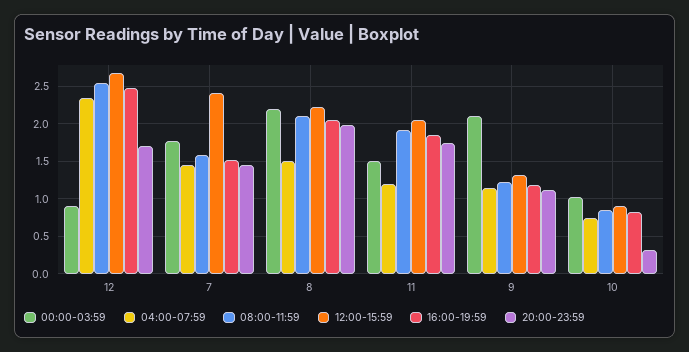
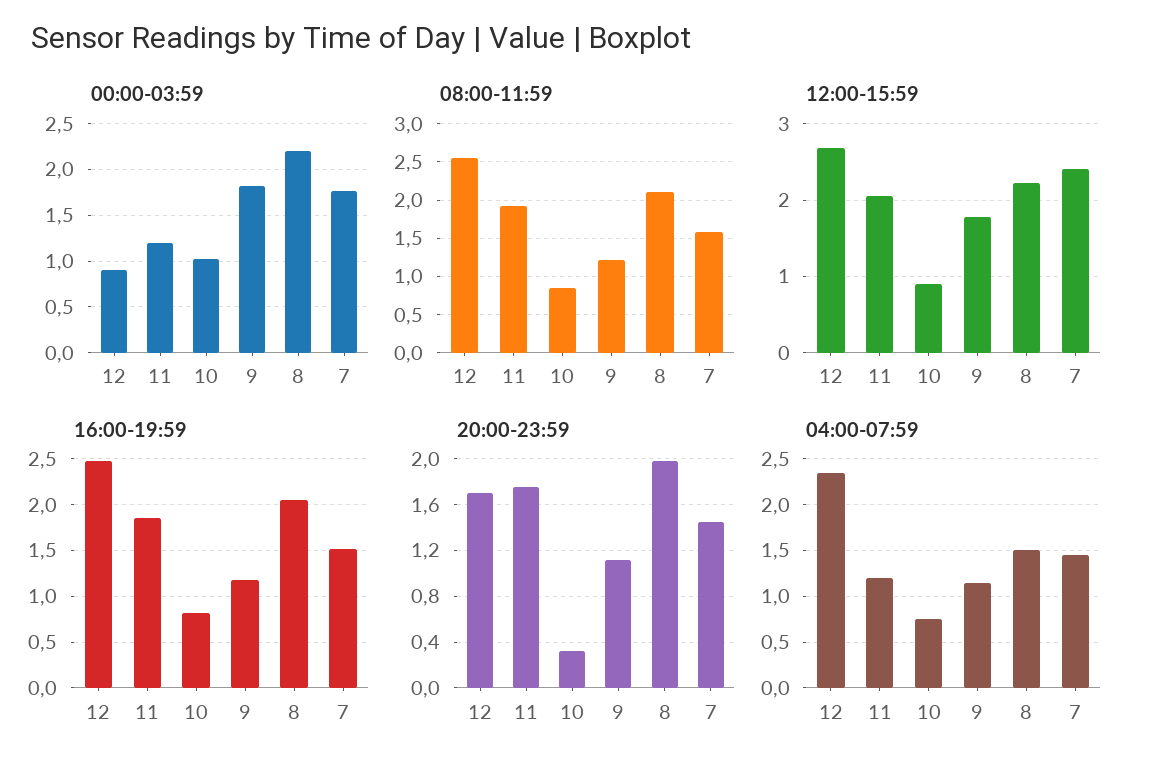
  {
    "00:00-03:59": {
      "12": 0.9,
      "7": 1.8,
      "8": 2.2,
-     "11": 1.5,
+     "11": 1.2,
-     "9": 2.1,
+     "9": 1.8,
      "10": 1
    },
    "04:00-07:59": {
      "12": 2.4,
      "7": 1.5,
      "8": 1.5,
      "11": 1.2,
      "9": 1.2,
      "10": 0.8
    },
    "08:00-11:59": {
      "12": 2.6,
      "7": 1.6,
      "8": 2.1,
      "11": 1.9,
      "9": 1.2,
      "10": 0.9
    },
    "12:00-15:59": {
      "12": 2.7,
      "7": 2.4,
      "8": 2.2,
      "11": 2.1,
-     "9": 1.3,
+     "9": 1.8,
      "10": 0.9
    },
    "16:00-19:59": {
      "12": 2.5,
      "7": 1.5,
      "8": 2.1,
      "11": 1.9,
      "9": 1.2,
      "10": 0.8
    },
    "20:00-23:59": {
      "12": 1.7,
      "7": 1.5,
      "8": 2,
      "11": 1.8,
      "9": 1.1,
      "10": 0.3
    }
  }

